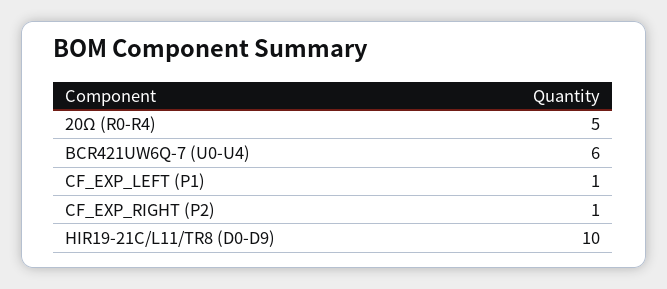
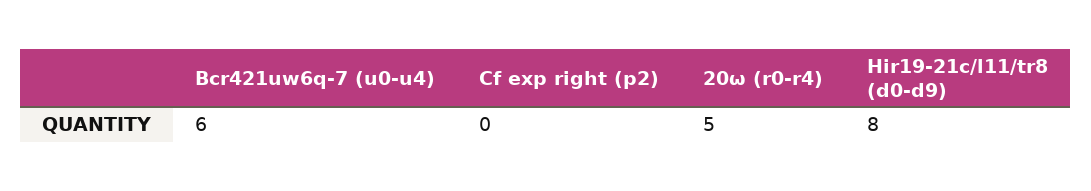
  {
    "20Ω (R0-R4)": 5,
    "BCR421UW6Q-7 (U0-U4)": 6,
-   "CF_EXP_LEFT (P1)": 1,
-   "CF_EXP_RIGHT (P2)": 1,
+   "CF_EXP_RIGHT (P2)": 0,
-   "HIR19-21C/L11/TR8 (D0-D9)": 10
+   "HIR19-21C/L11/TR8 (D0-D9)": 8
  }

